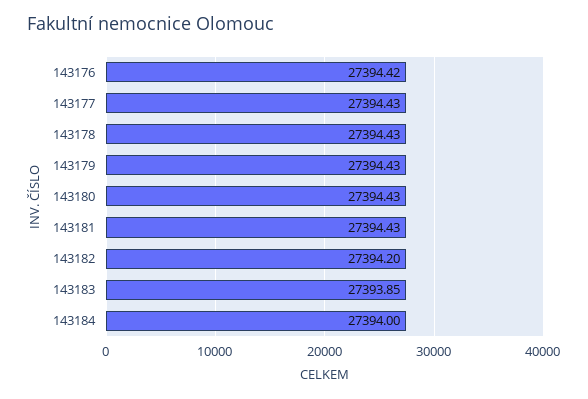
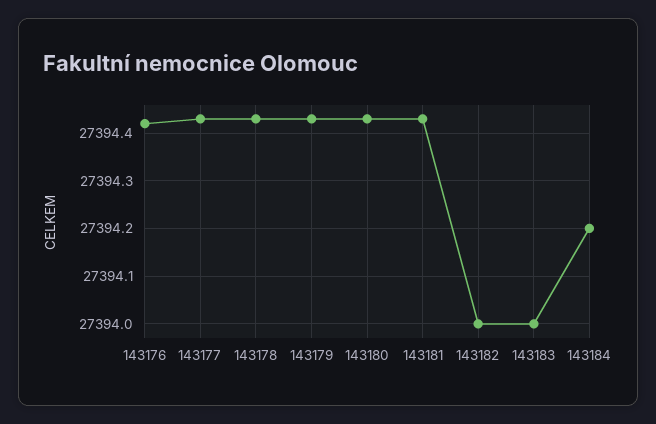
  {
    "143176": 27394.42,
    "143177": 27394.43,
    "143178": 27394.43,
    "143179": 27394.43,
    "143180": 27394.43,
    "143181": 27394.43,
-   "143182": 27394.2,
+   "143182": 27394,
-   "143183": 27393.85,
+   "143183": 27394,
-   "143184": 27394
+   "143184": 27394.2
  }

